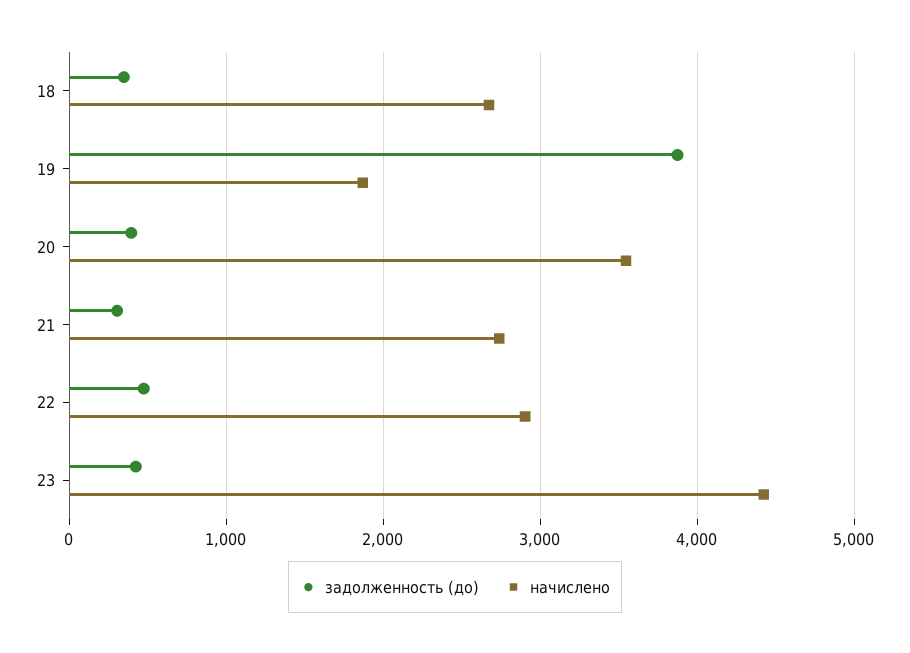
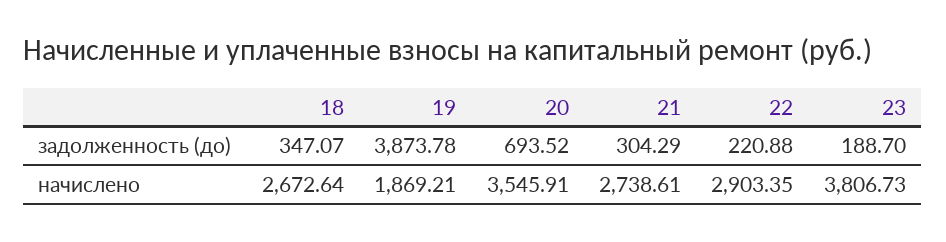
  {
    "задолженность (до)": {
      "18": 347.07,
      "19": 3873.78,
-     "20": 400,
+     "20": 693.52,
      "21": 304.29,
-     "22": 500,
+     "22": 220.88,
-     "23": 400
+     "23": 188.7
    },
    "начислено": {
      "18": 2672.64,
      "19": 1869.21,
      "20": 3545.91,
      "21": 2738.61,
      "22": 2903.35,
-     "23": 4400
+     "23": 3806.73
    }
  }

